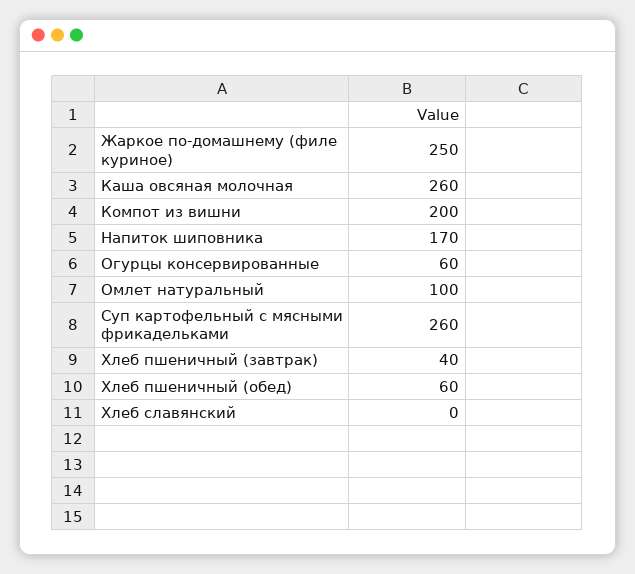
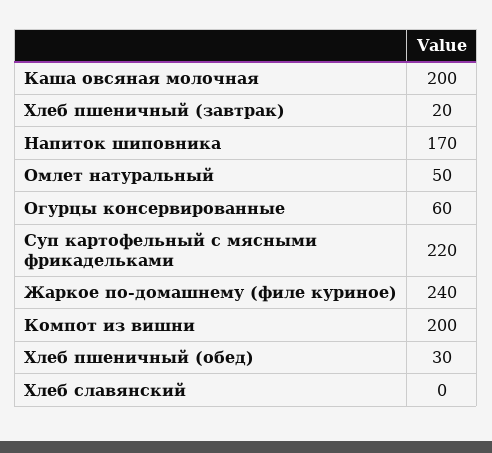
  {
-   "Жаркое по-домашнему (филе куриное)": 250,
+   "Жаркое по-домашнему (филе куриное)": 240,
-   "Каша овсяная молочная": 260,
+   "Каша овсяная молочная": 200,
    "Компот из вишни": 200,
    "Напиток шиповника": 170,
    "Огурцы консервированные": 60,
-   "Омлет натуральный": 100,
+   "Омлет натуральный": 50,
-   "Суп картофельный с мясными фрикадельками": 260,
+   "Суп картофельный с мясными фрикадельками": 220,
-   "Хлеб пшеничный (завтрак)": 40,
+   "Хлеб пшеничный (завтрак)": 20,
-   "Хлеб пшеничный (обед)": 60,
+   "Хлеб пшеничный (обед)": 30,
    "Хлеб славянский": 0
  }

